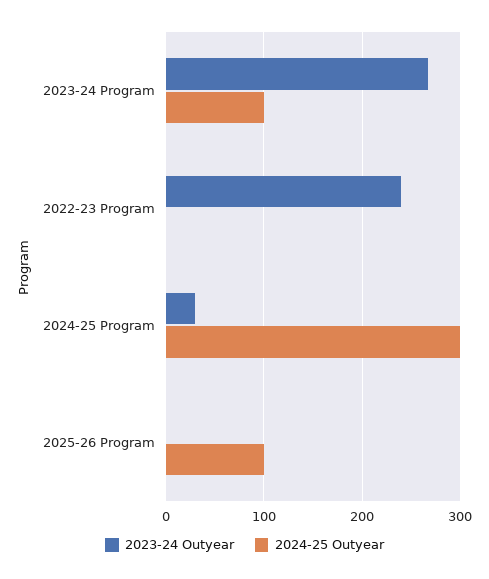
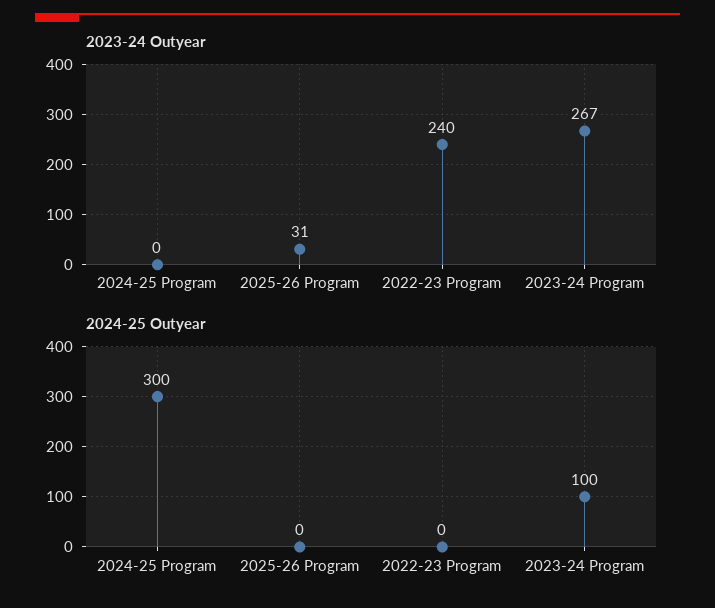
  {
    "2023-24 Outyear": {
      "2023-24 Program": 267,
      "2022-23 Program": 240,
-     "2024-25 Program": 30,
+     "2024-25 Program": 0,
-     "2025-26 Program": 0
+     "2025-26 Program": 31
    },
    "2024-25 Outyear": {
      "2023-24 Program": 100,
      "2022-23 Program": 0,
      "2024-25 Program": 300,
-     "2025-26 Program": 100
+     "2025-26 Program": 0
    }
  }

